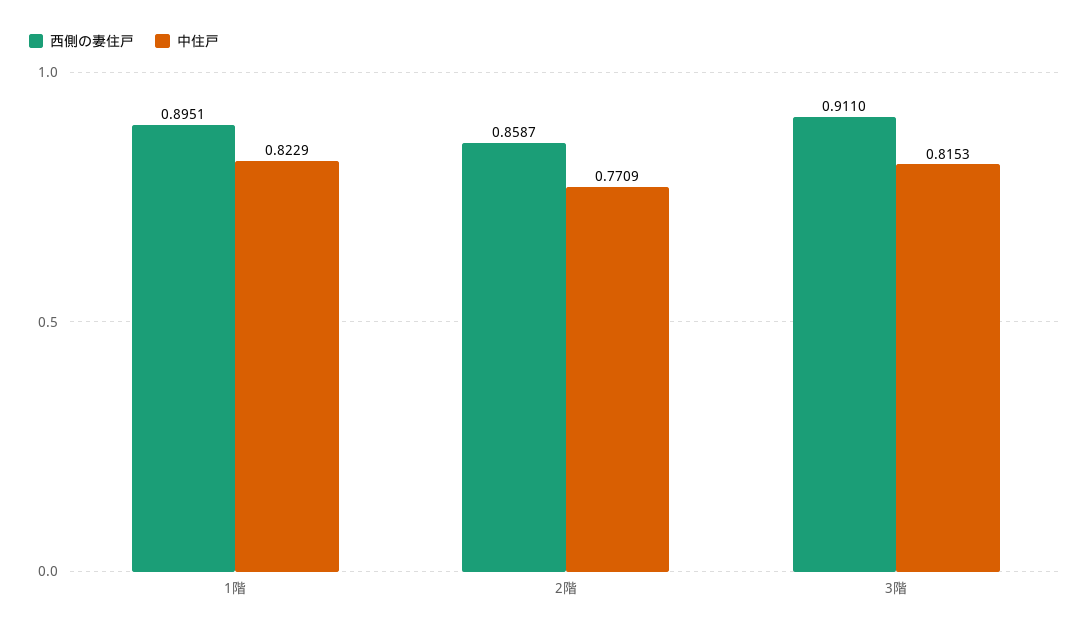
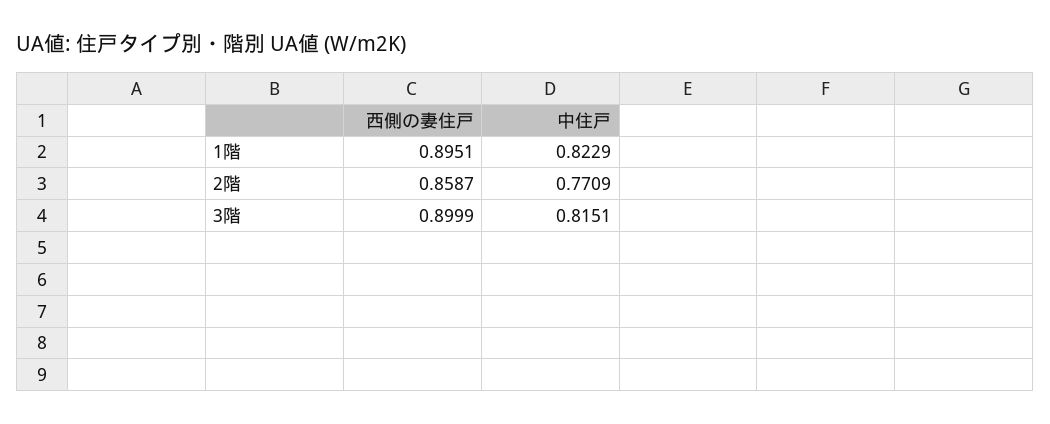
  {
    "西側の妻住戸": {
      "1階": 0.8951,
      "2階": 0.8587,
-     "3階": 0.911
+     "3階": 0.8999
    },
    "中住戸": {
      "1階": 0.8229,
      "2階": 0.7709,
-     "3階": 0.8153
+     "3階": 0.8151
    }
  }

